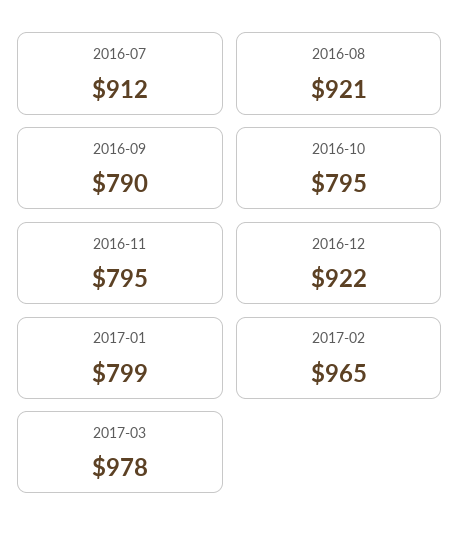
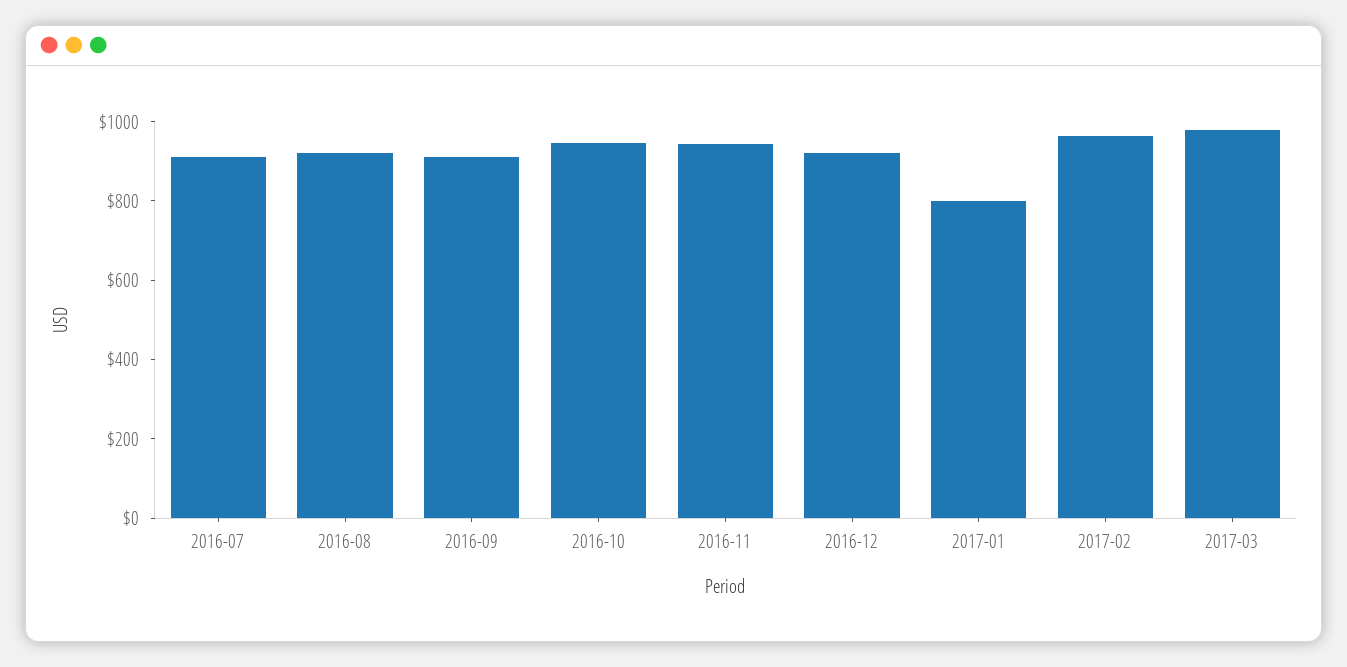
  {
    "2016-07": 912,
    "2016-08": 921,
-   "2016-09": 790,
+   "2016-09": 900,
-   "2016-10": 795,
+   "2016-10": 950,
-   "2016-11": 795,
+   "2016-11": 950,
    "2016-12": 922,
    "2017-01": 799,
    "2017-02": 965,
    "2017-03": 978
  }

